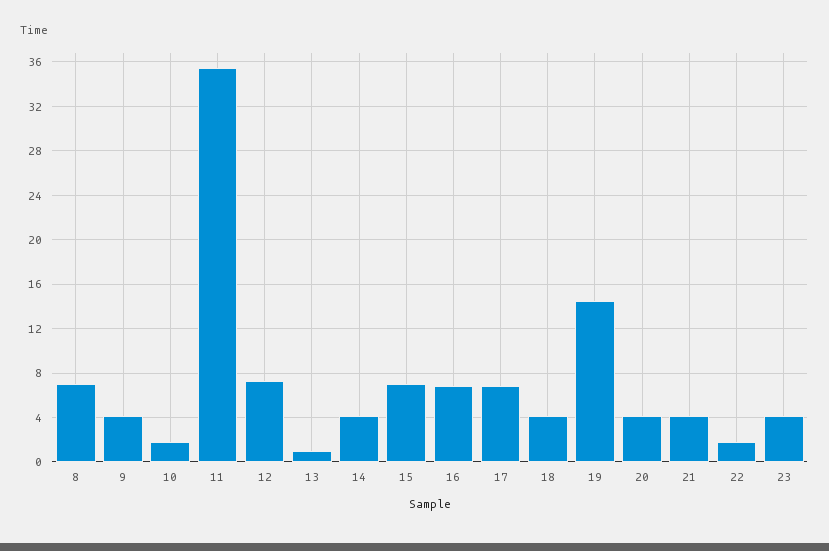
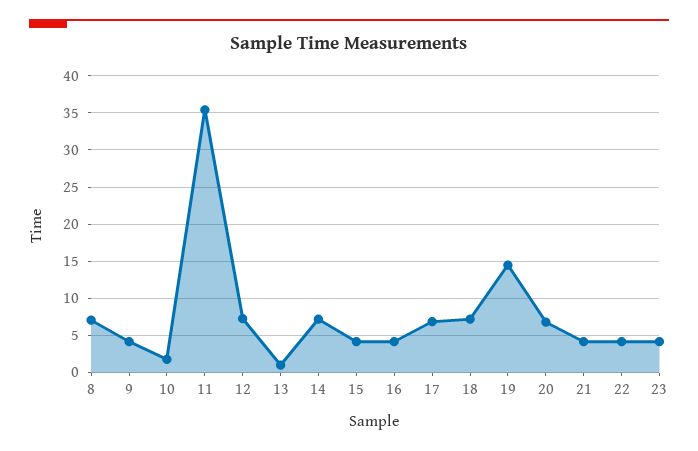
  {
    "8": 7,
    "9": 4,
    "10": 2,
    "11": 35,
    "12": 7,
    "13": 1,
-   "14": 4,
+   "14": 7,
-   "15": 7,
+   "15": 4,
-   "16": 7,
+   "16": 4,
    "17": 7,
-   "18": 4,
+   "18": 7,
    "19": 14,
-   "20": 4,
+   "20": 7,
    "21": 4,
-   "22": 2,
+   "22": 4,
    "23": 4
  }

